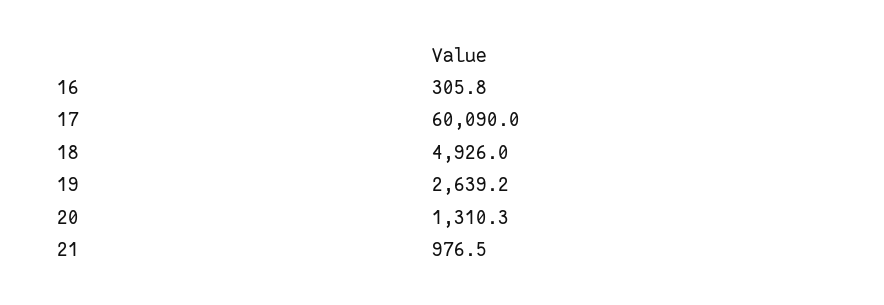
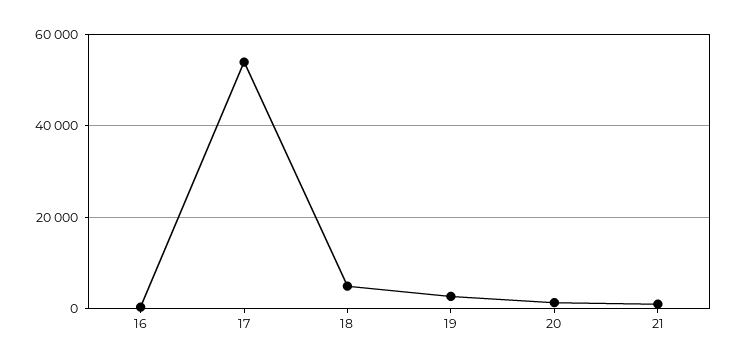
  {
    "16": 305.8,
-   "17": 60090,
+   "17": 54000,
    "18": 4926,
    "19": 2639.2,
    "20": 1310.3,
    "21": 976.5
  }

